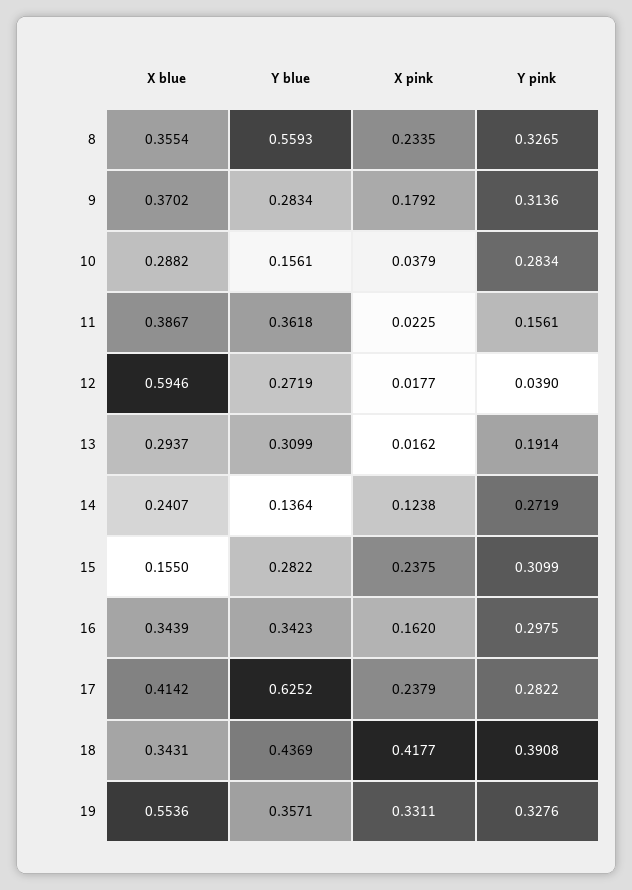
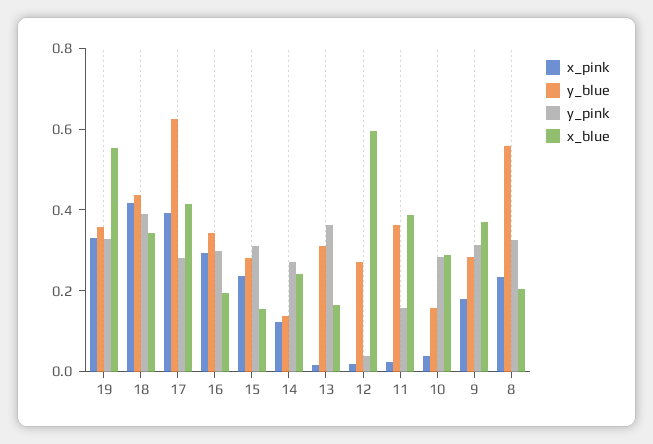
  {
    "X blue": {
-     "8": 0.3554,
+     "8": 0.2,
      "9": 0.3702,
      "10": 0.2882,
      "11": 0.3867,
      "12": 0.5946,
-     "13": 0.2937,
+     "13": 0.15,
      "14": 0.2407,
      "15": 0.155,
-     "16": 0.3439,
+     "16": 0.2,
      "17": 0.4142,
      "18": 0.3431,
      "19": 0.5536
    },
    "Y blue": {
      "8": 0.5593,
      "9": 0.2834,
      "10": 0.1561,
      "11": 0.3618,
      "12": 0.2719,
      "13": 0.3099,
      "14": 0.1364,
      "15": 0.2822,
      "16": 0.3423,
      "17": 0.6252,
      "18": 0.4369,
      "19": 0.3571
    },
    "X pink": {
      "8": 0.2335,
      "9": 0.1792,
      "10": 0.0379,
      "11": 0.0225,
      "12": 0.0177,
      "13": 0.0162,
      "14": 0.1238,
      "15": 0.2375,
-     "16": 0.162,
+     "16": 0.3,
-     "17": 0.2379,
+     "17": 0.4,
      "18": 0.4177,
      "19": 0.3311
    },
    "Y pink": {
      "8": 0.3265,
      "9": 0.3136,
      "10": 0.2834,
      "11": 0.1561,
      "12": 0.039,
-     "13": 0.1914,
+     "13": 0.35,
      "14": 0.2719,
      "15": 0.3099,
      "16": 0.2975,
      "17": 0.2822,
      "18": 0.3908,
      "19": 0.3276
    }
  }

